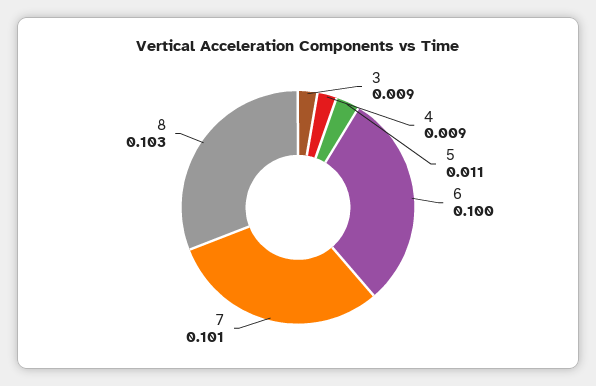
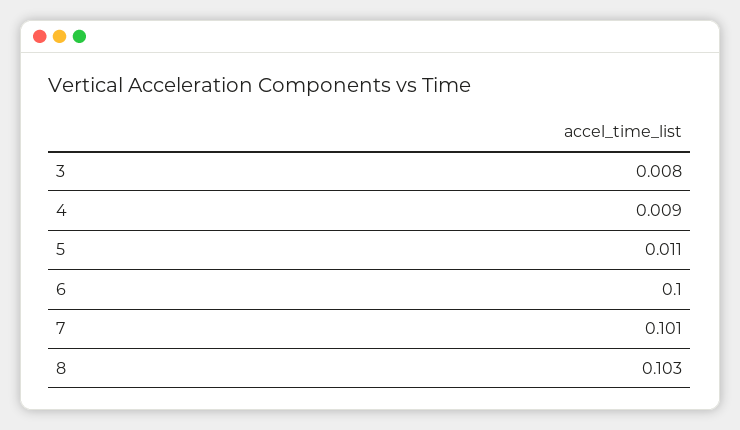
  {
-   "3": 0.009,
+   "3": 0.008,
    "4": 0.009,
    "5": 0.011,
    "6": 0.1,
    "7": 0.101,
    "8": 0.103
  }

